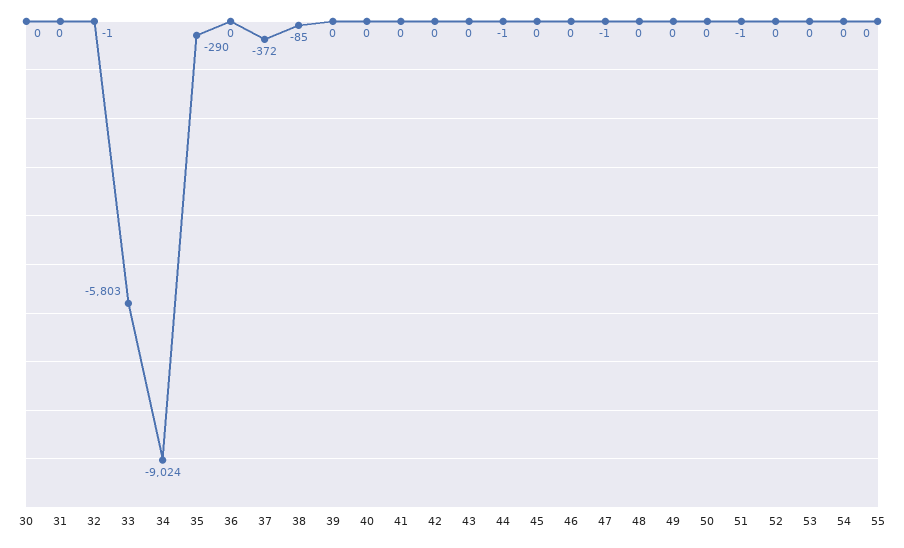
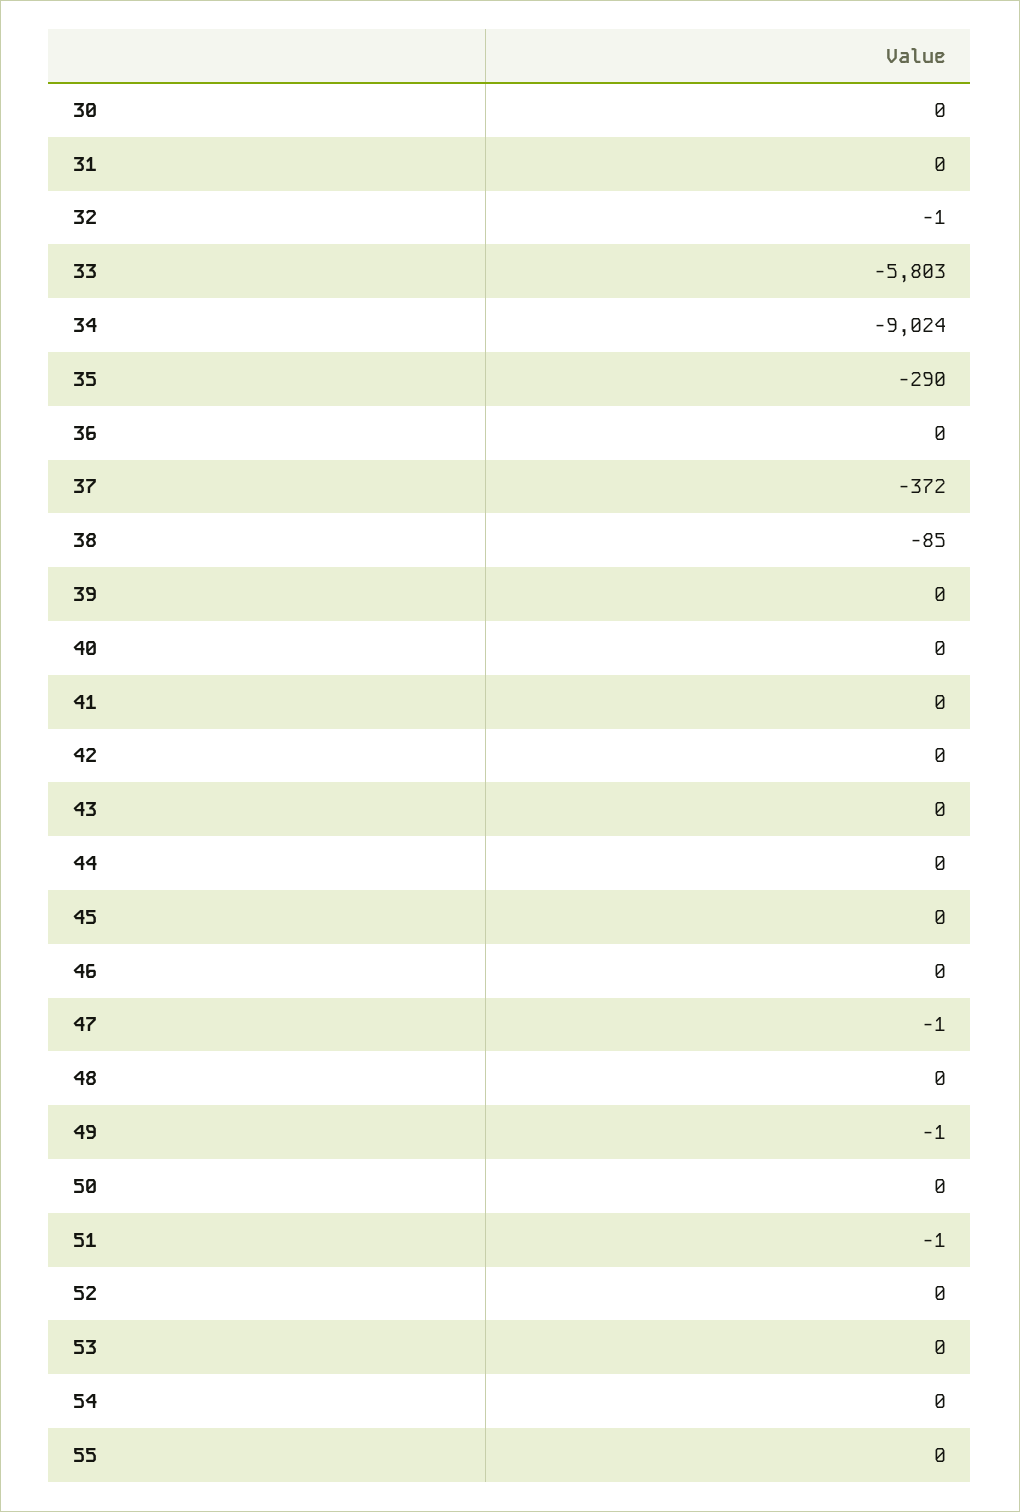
  {
    "30": 0,
    "31": 0,
    "32": -1,
    "33": -5803,
    "34": -9024,
    "35": -290,
    "36": 0,
    "37": -372,
    "38": -85,
    "39": 0,
    "40": 0,
    "41": 0,
    "42": 0,
    "43": 0,
-   "44": -1,
+   "44": 0,
    "45": 0,
    "46": 0,
    "47": -1,
    "48": 0,
-   "49": 0,
+   "49": -1,
    "50": 0,
    "51": -1,
    "52": 0,
    "53": 0,
    "54": 0,
    "55": 0
  }

